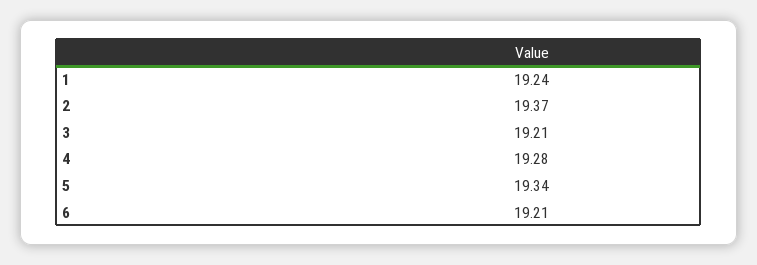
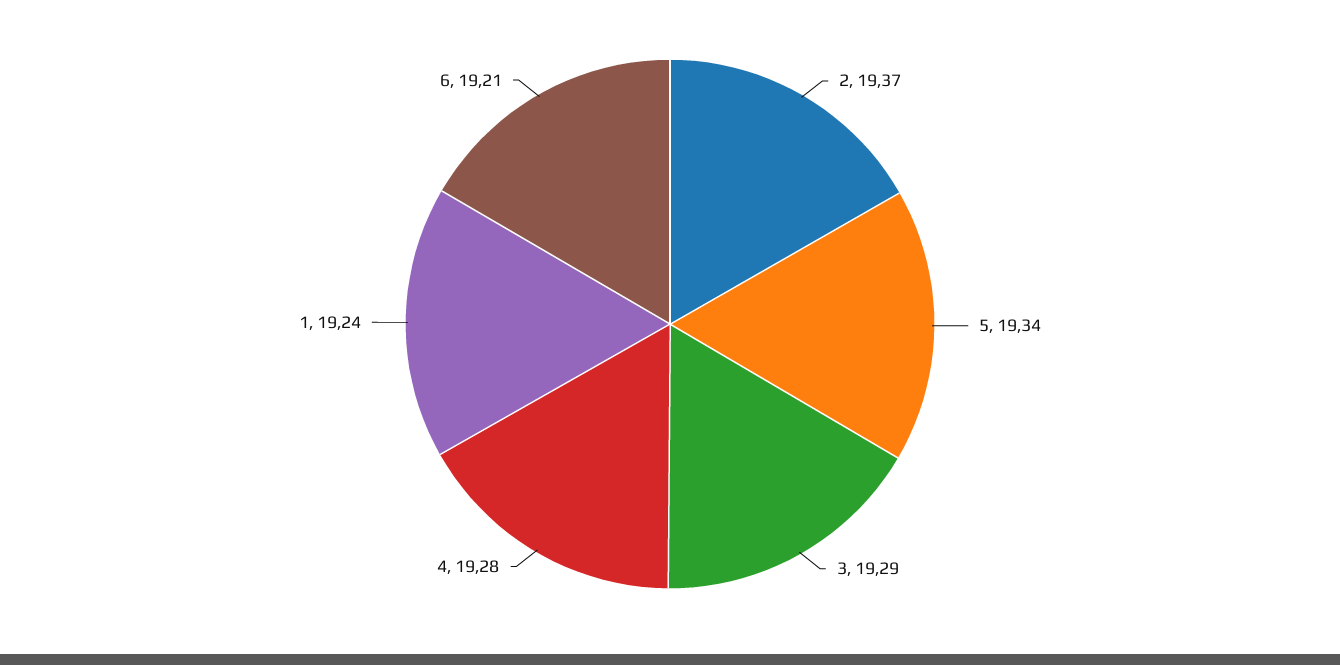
  {
    "1": 19.24,
    "2": 19.37,
-   "3": 19.21,
+   "3": 19.29,
    "4": 19.28,
    "5": 19.34,
    "6": 19.21
  }

